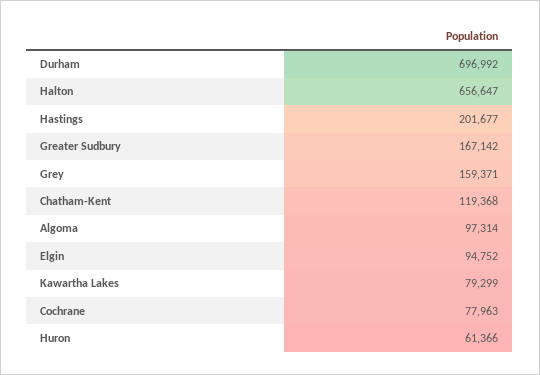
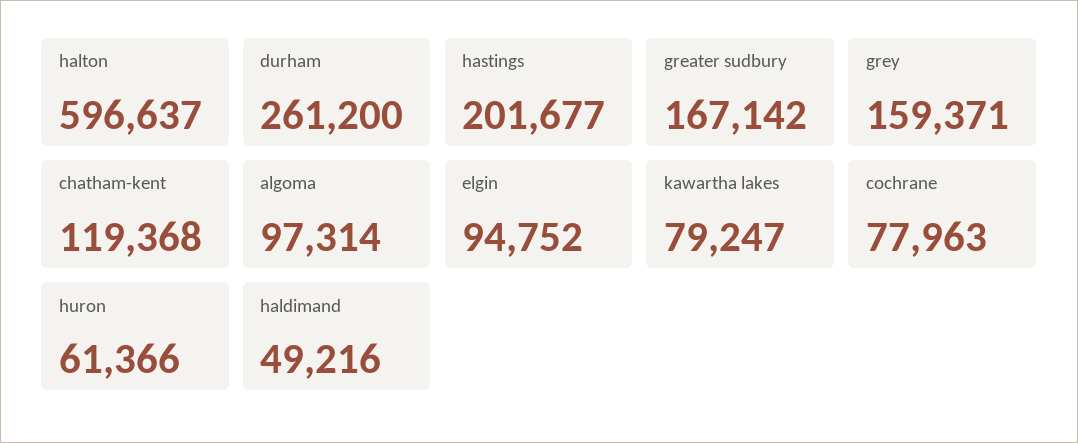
  {
-   "Durham": 696992,
+   "Durham": 261200,
-   "Halton": 656647,
+   "Halton": 596637,
    "Hastings": 201677,
    "Greater Sudbury": 167142,
    "Grey": 159371,
    "Chatham-Kent": 119368,
    "Algoma": 97314,
    "Elgin": 94752,
-   "Kawartha Lakes": 79299,
+   "Kawartha Lakes": 79247,
    "Cochrane": 77963,
-   "Huron": 61366
+   "Huron": 61366,
+   "haldimand": 49216
  }

